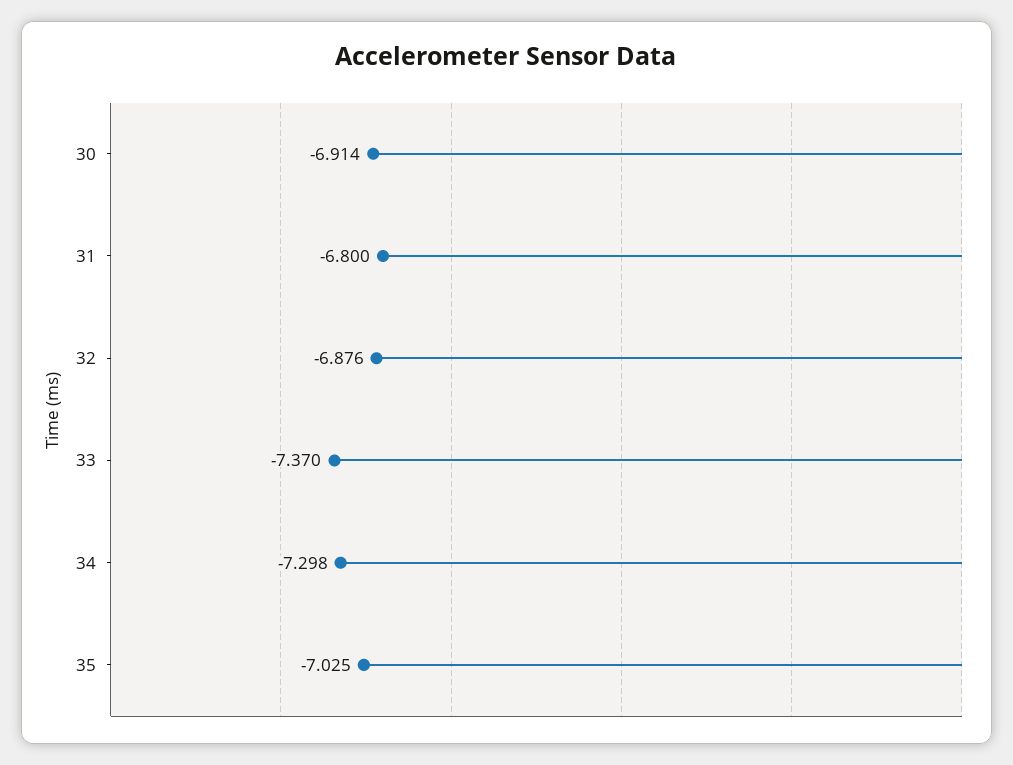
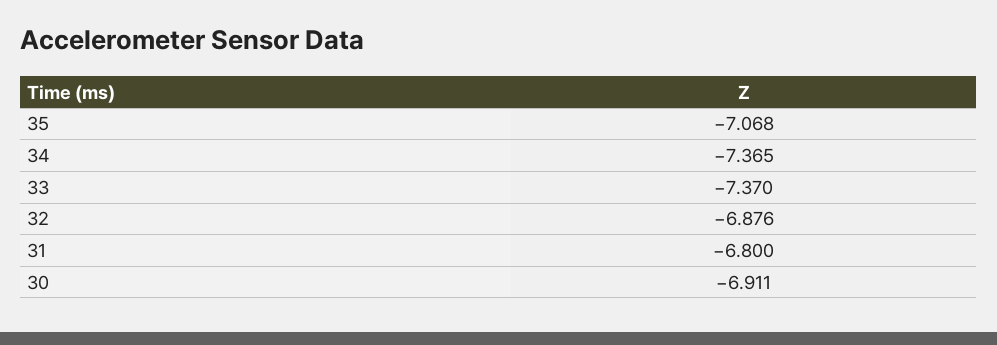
  {
-   "30": -6.914,
+   "30": -6.911,
    "31": -6.8,
    "32": -6.876,
    "33": -7.37,
-   "34": -7.298,
+   "34": -7.365,
-   "35": -7.025
+   "35": -7.068
  }

